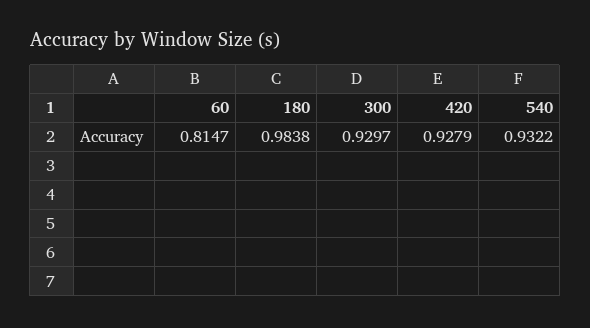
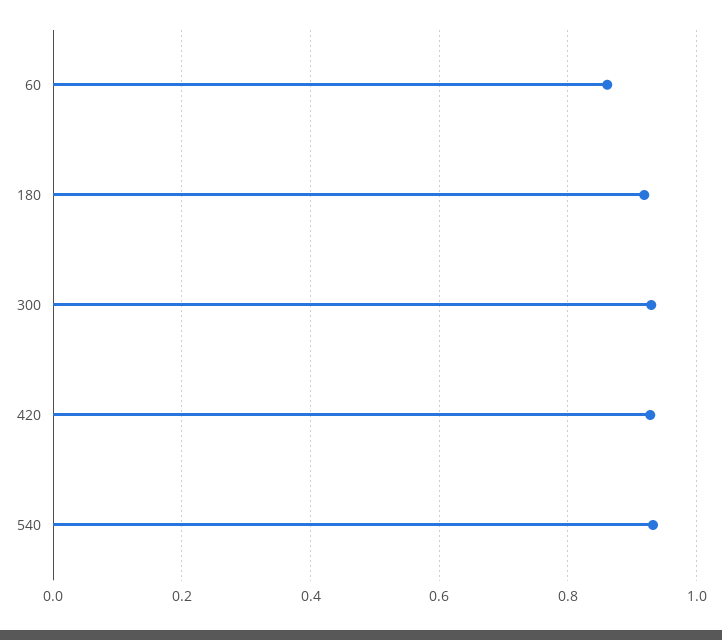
  {
-   "60": 0.8147,
+   "60": 0.86,
-   "180": 0.9838,
+   "180": 0.92,
    "300": 0.9297,
    "420": 0.9279,
    "540": 0.9322
  }

